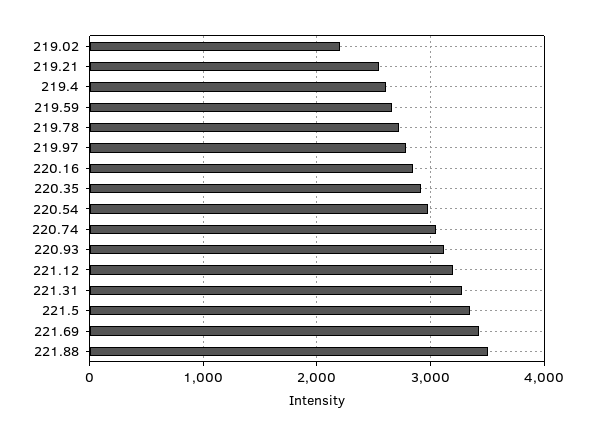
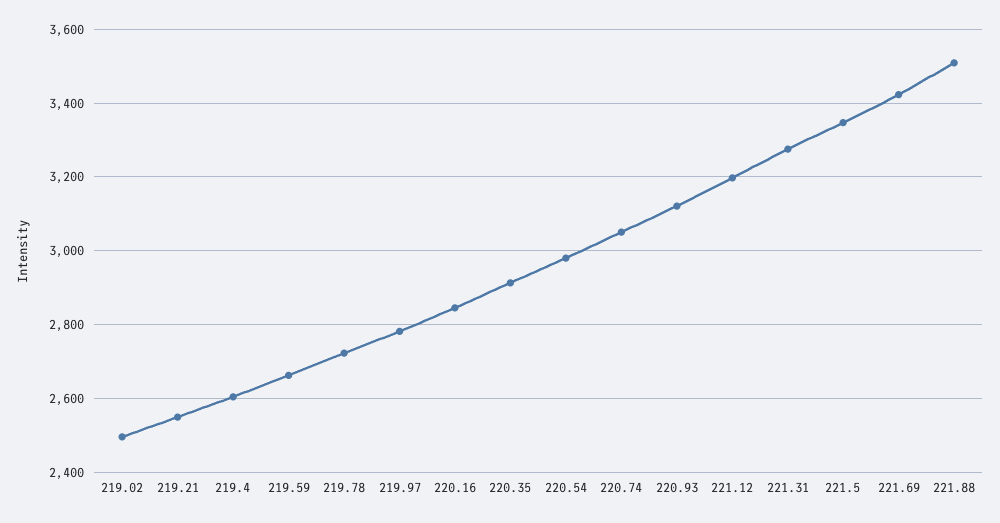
  {
-   "219.02": 2200,
+   "219.02": 2500,
    "219.21": 2540,
    "219.4": 2600,
    "219.59": 2660,
    "219.78": 2720,
    "219.97": 2780,
    "220.16": 2840,
    "220.35": 2920,
    "220.54": 2980,
    "220.74": 3060,
    "220.93": 3120,
    "221.12": 3200,
    "221.31": 3280,
    "221.5": 3340,
    "221.69": 3420,
    "221.88": 3500
  }

